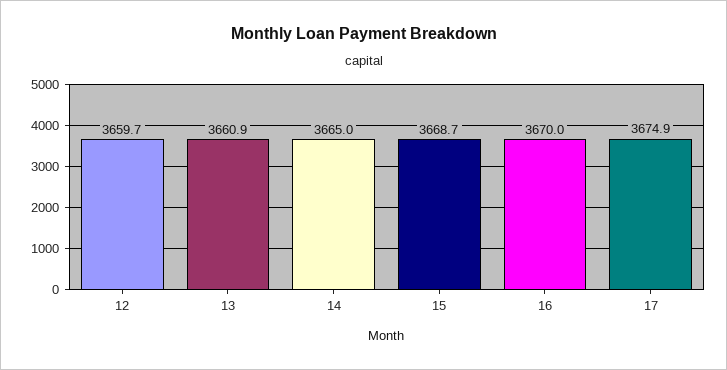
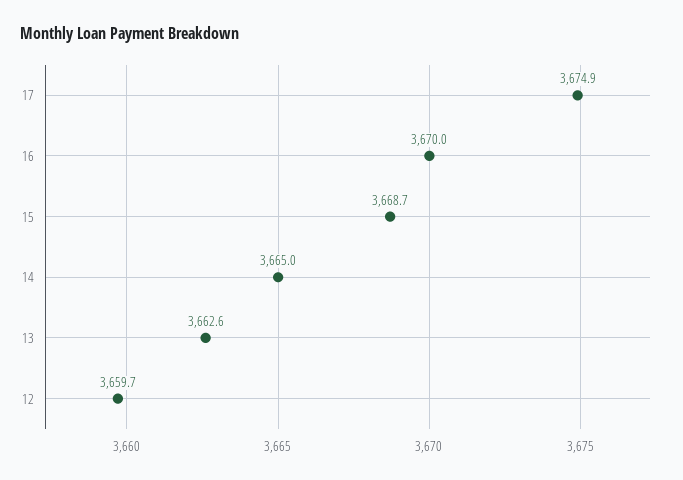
  {
    "12": 3659.7,
-   "13": 3660.9,
+   "13": 3662.6,
    "14": 3665,
    "15": 3668.7,
    "16": 3670,
    "17": 3674.9
  }

